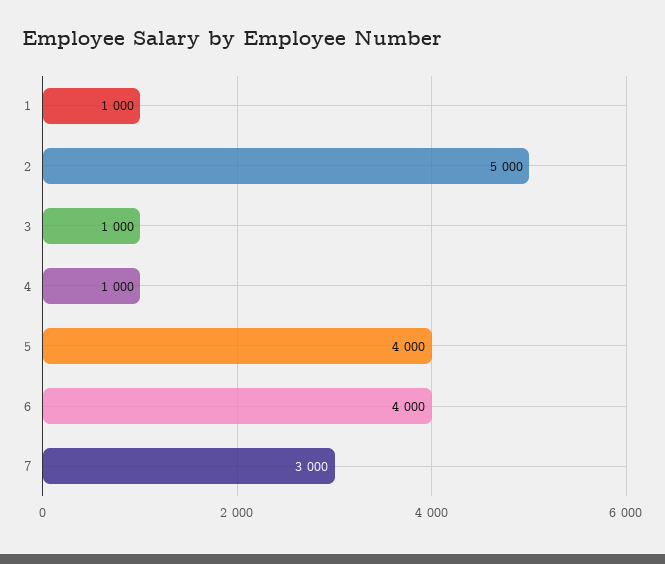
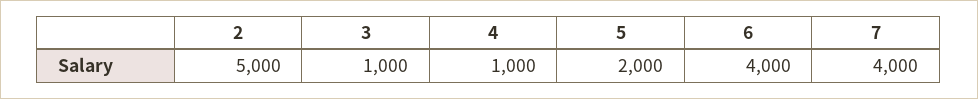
  {
-   "1": 1000,
    "2": 5000,
    "3": 1000,
    "4": 1000,
-   "5": 4000,
+   "5": 2000,
    "6": 4000,
-   "7": 3000
+   "7": 4000
  }

